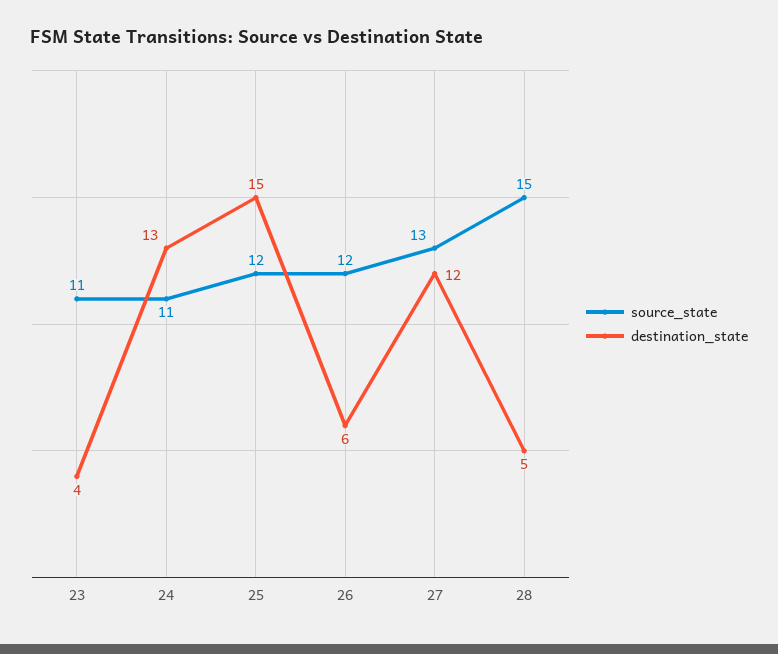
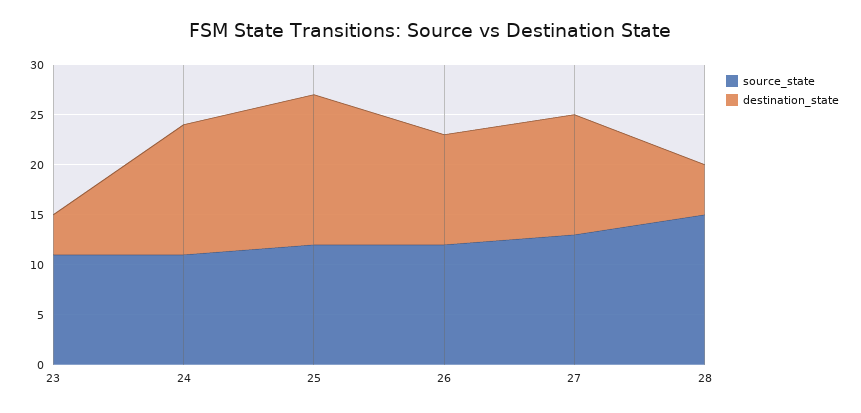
  {
    "source_state": {
      "23": 11,
      "24": 11,
      "25": 12,
      "26": 12,
      "27": 13,
      "28": 15
    },
    "destination_state": {
      "23": 4,
      "24": 13,
      "25": 15,
-     "26": 6,
+     "26": 11,
      "27": 12,
      "28": 5
    }
  }

